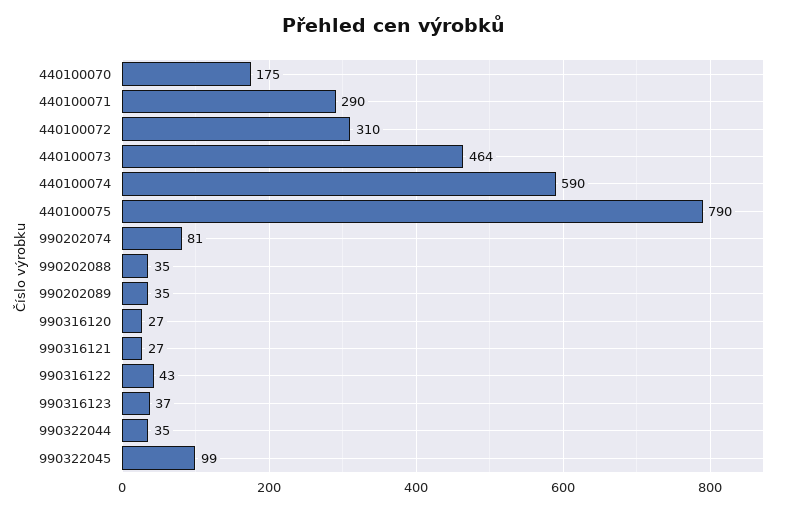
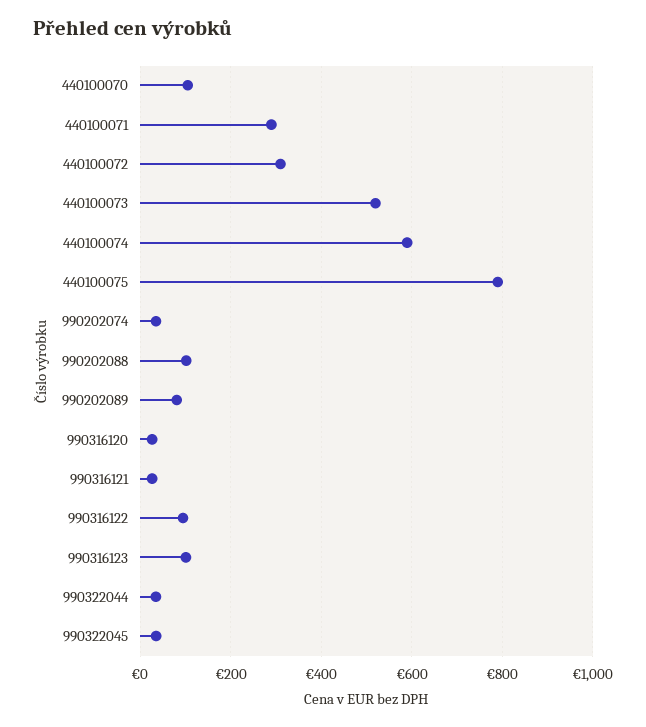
  {
-   "440100070": 175,
+   "440100070": 100,
    "440100071": 290,
    "440100072": 310,
-   "440100073": 464,
+   "440100073": 520,
    "440100074": 590,
    "440100075": 790,
-   "990202074": 81,
+   "990202074": 40,
-   "990202088": 35,
+   "990202088": 100,
-   "990202089": 35,
+   "990202089": 80,
    "990316120": 27,
    "990316121": 27,
-   "990316122": 43,
+   "990316122": 100,
-   "990316123": 37,
+   "990316123": 100,
    "990322044": 35,
-   "990322045": 99
+   "990322045": 40
  }

